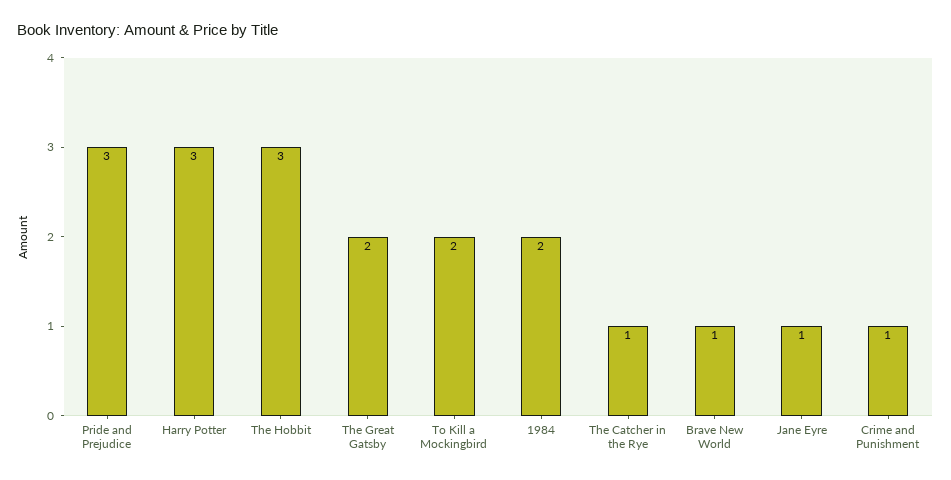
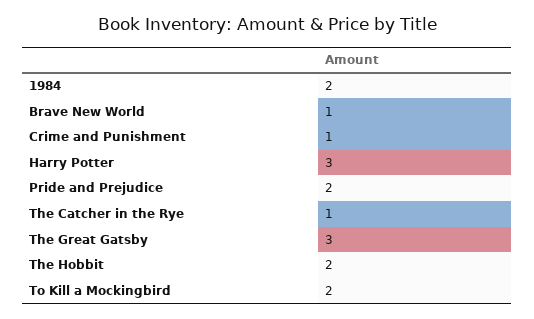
  {
-   "Pride and Prejudice": 3,
+   "Pride and Prejudice": 2,
    "Harry Potter": 3,
-   "The Hobbit": 3,
+   "The Hobbit": 2,
-   "The Great Gatsby": 2,
+   "The Great Gatsby": 3,
    "To Kill a Mockingbird": 2,
    "1984": 2,
    "The Catcher in the Rye": 1,
    "Brave New World": 1,
-   "Jane Eyre": 1,
    "Crime and Punishment": 1
  }

